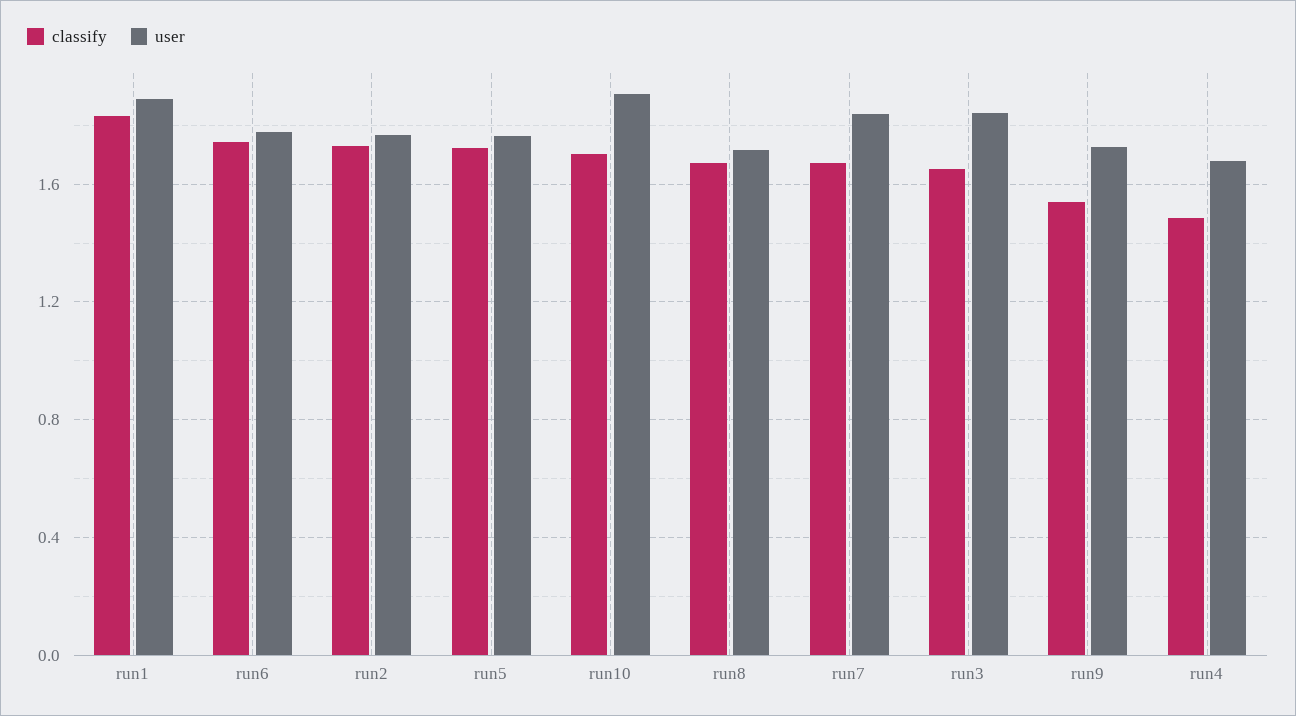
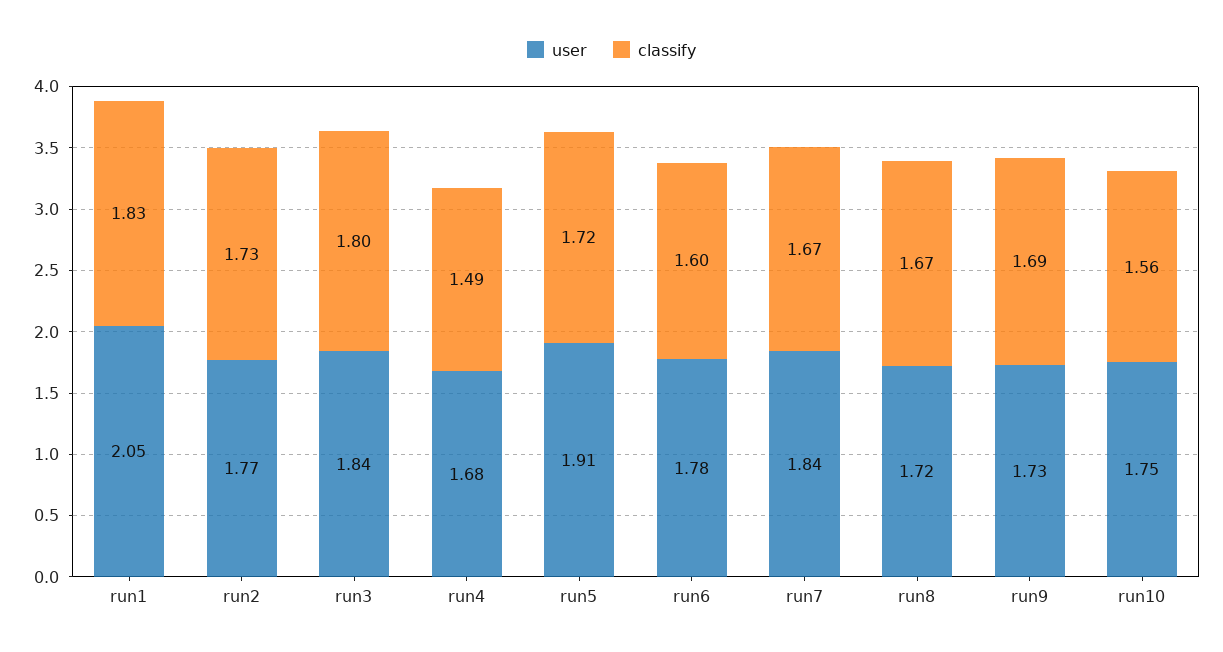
  {
    "classify": {
      "run1": 1.83,
-     "run6": 1.75,
+     "run6": 1.6,
      "run2": 1.73,
      "run5": 1.72,
-     "run10": 1.7,
+     "run10": 1.56,
      "run8": 1.67,
      "run7": 1.67,
-     "run3": 1.65,
+     "run3": 1.8,
-     "run9": 1.55,
+     "run9": 1.69,
      "run4": 1.49
    },
    "user": {
-     "run1": 1.9,
+     "run1": 2.05,
      "run6": 1.78,
      "run2": 1.77,
-     "run5": 1.75,
+     "run5": 1.91,
-     "run10": 1.9,
+     "run10": 1.75,
      "run8": 1.72,
      "run7": 1.84,
      "run3": 1.84,
      "run9": 1.73,
      "run4": 1.68
    }
  }

